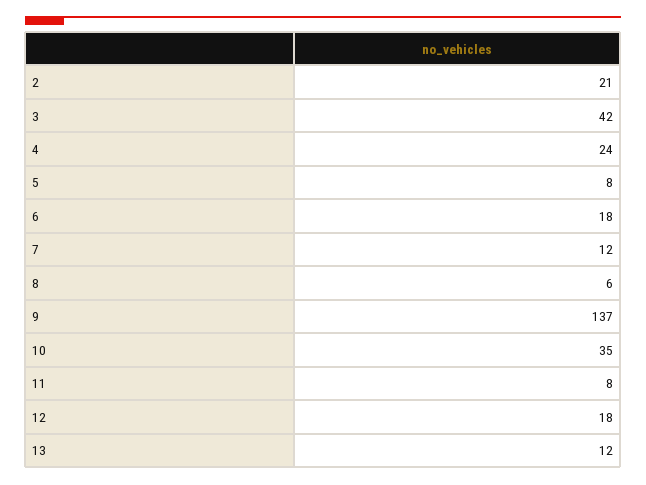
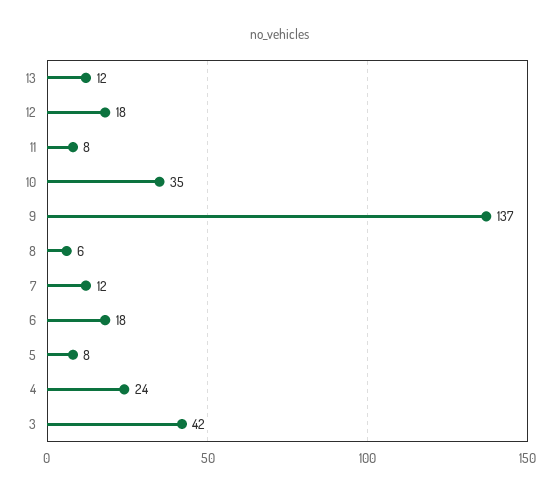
  {
-   "2": 21,
    "3": 42,
    "4": 24,
    "5": 8,
    "6": 18,
    "7": 12,
    "8": 6,
    "9": 137,
    "10": 35,
    "11": 8,
    "12": 18,
    "13": 12
  }

